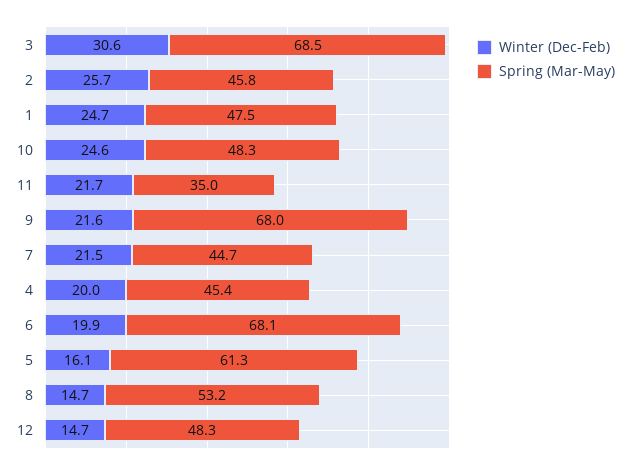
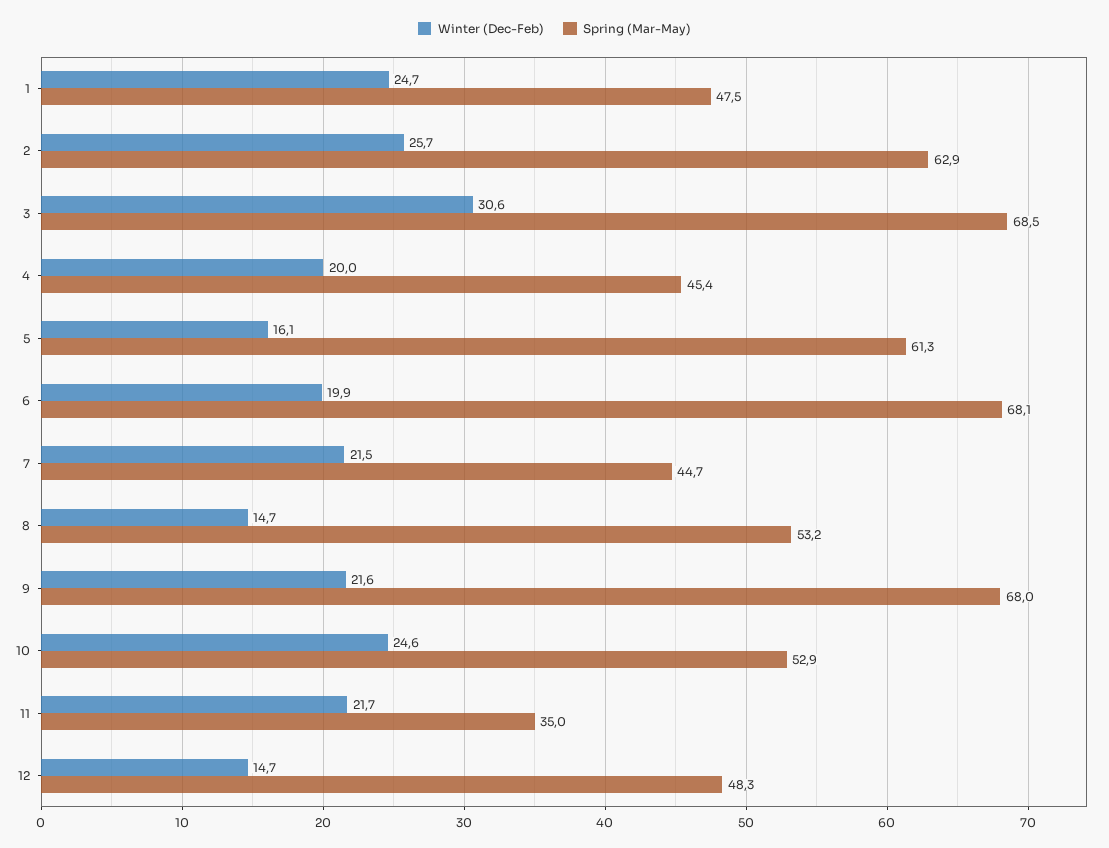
  {
    "Winter (Dec-Feb)": {
      "3": 30.6,
      "2": 25.7,
      "1": 24.7,
      "10": 24.6,
      "11": 21.7,
      "9": 21.6,
      "7": 21.5,
      "4": 20,
      "6": 19.9,
      "5": 16.1,
      "8": 14.7,
      "12": 14.7
    },
    "Spring (Mar-May)": {
      "3": 68.5,
-     "2": 45.8,
+     "2": 62.9,
      "1": 47.5,
-     "10": 48.3,
+     "10": 52.9,
      "11": 35,
      "9": 68,
      "7": 44.7,
      "4": 45.4,
      "6": 68.1,
      "5": 61.3,
      "8": 53.2,
      "12": 48.3
    }
  }

